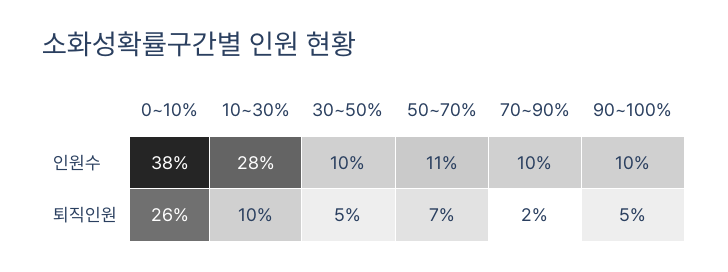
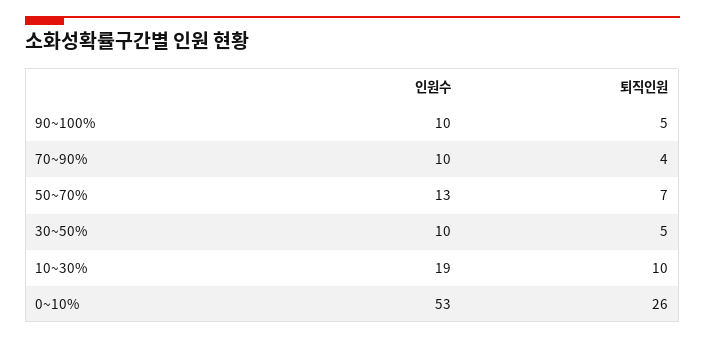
  {
    "0~10%": {
-     "인원수": 38,
+     "인원수": 53,
      "퇴직인원": 26
    },
    "10~30%": {
-     "인원수": 28,
+     "인원수": 19,
      "퇴직인원": 10
    },
    "30~50%": {
      "인원수": 10,
      "퇴직인원": 5
    },
    "50~70%": {
-     "인원수": 11,
+     "인원수": 13,
      "퇴직인원": 7
    },
    "70~90%": {
      "인원수": 10,
-     "퇴직인원": 2
+     "퇴직인원": 4
    },
    "90~100%": {
      "인원수": 10,
      "퇴직인원": 5
    }
  }

